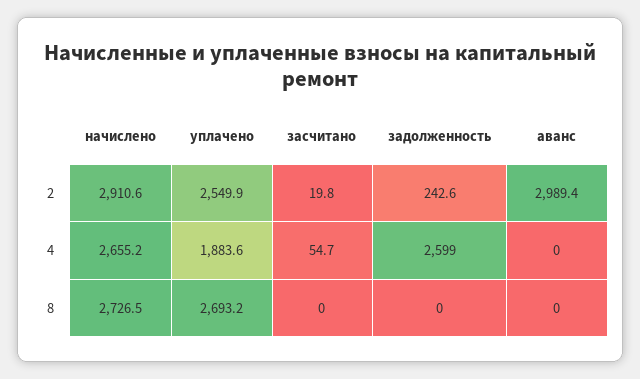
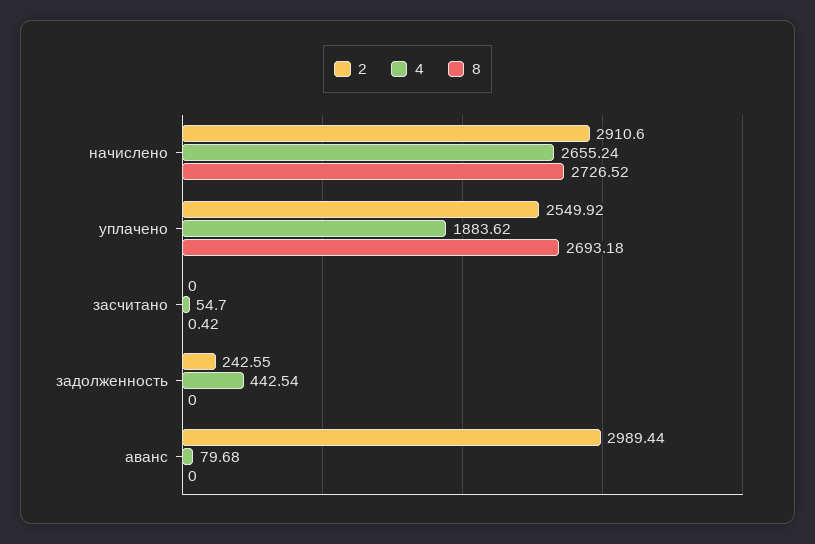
  {
    "2": {
      "начислено": 2910.6,
      "уплачено": 2549.92,
-     "засчитано": 19.8,
+     "засчитано": 0,
      "задолженность": 242.55,
      "аванс": 2989.44
    },
    "4": {
      "начислено": 2655.24,
      "уплачено": 1883.62,
      "засчитано": 54.7,
-     "задолженность": 2599,
+     "задолженность": 442.54,
-     "аванс": 0
+     "аванс": 79.68
    },
    "8": {
      "начислено": 2726.52,
      "уплачено": 2693.18,
-     "засчитано": 0,
+     "засчитано": 0.42,
      "задолженность": 0,
      "аванс": 0
    }
  }

